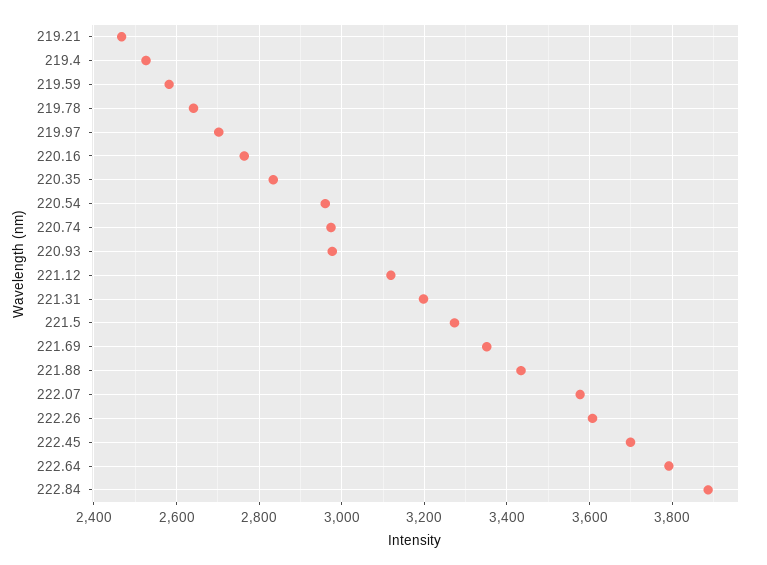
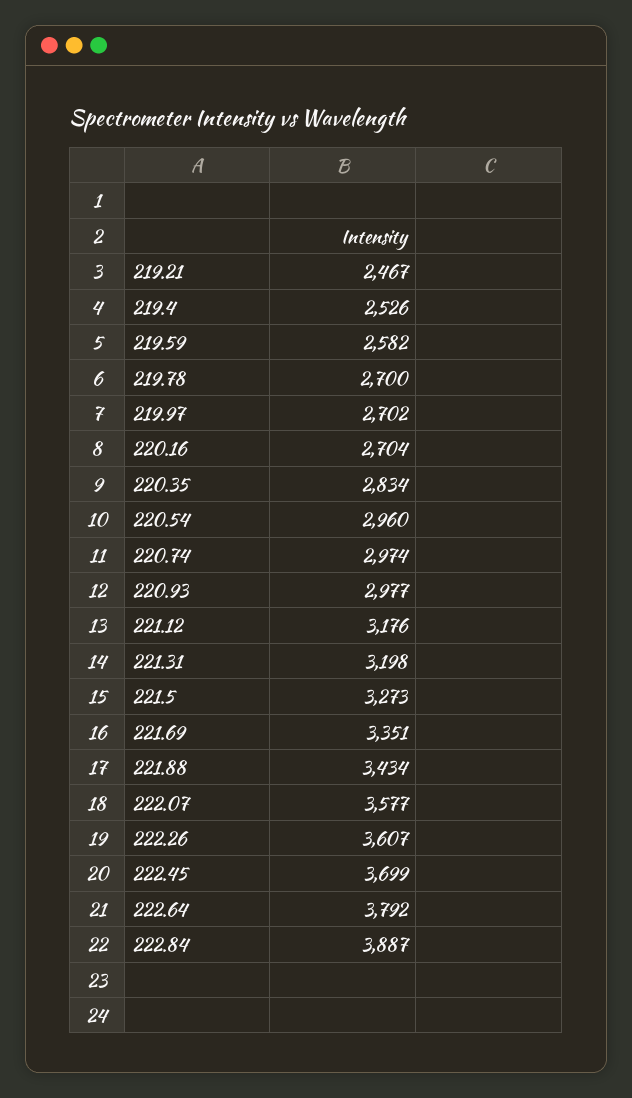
  {
    "219.21": 2467,
    "219.4": 2526,
    "219.59": 2582,
-   "219.78": 2640,
+   "219.78": 2700,
    "219.97": 2702,
-   "220.16": 2760,
+   "220.16": 2704,
    "220.35": 2834,
    "220.54": 2960,
    "220.74": 2974,
    "220.93": 2977,
-   "221.12": 3120,
+   "221.12": 3176,
    "221.31": 3198,
    "221.5": 3273,
    "221.69": 3351,
    "221.88": 3434,
    "222.07": 3577,
    "222.26": 3607,
    "222.45": 3699,
    "222.64": 3792,
    "222.84": 3887
  }

